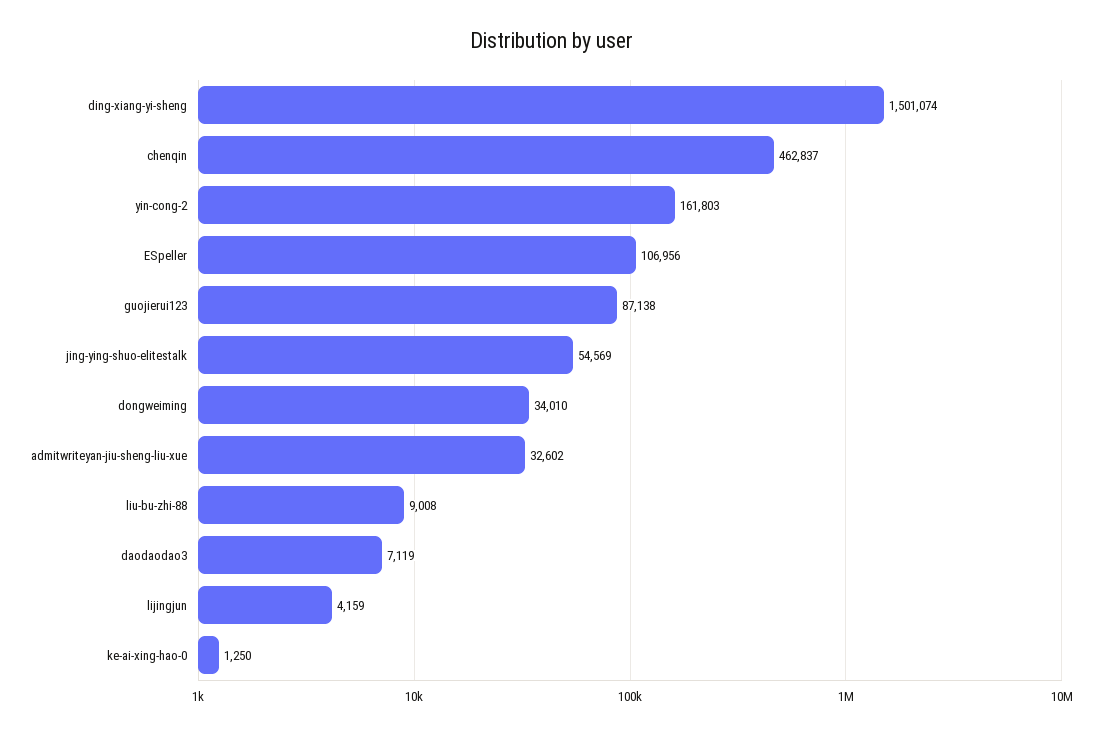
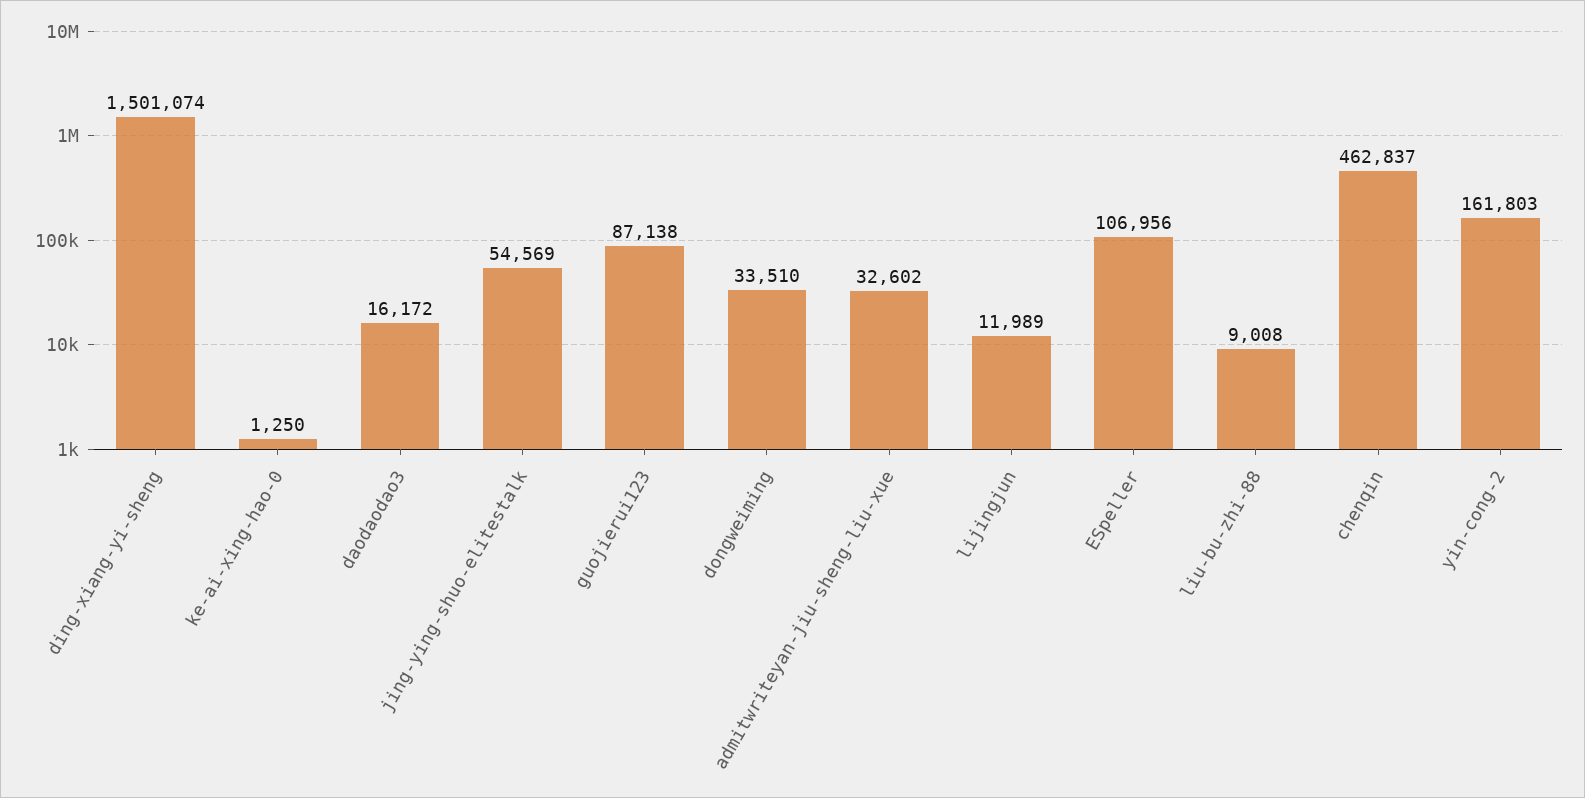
  {
    "ding-xiang-yi-sheng": 1501074,
    "chenqin": 462837,
    "yin-cong-2": 161803,
    "ESpeller": 106956,
    "guojierui123": 87138,
    "jing-ying-shuo-elitestalk": 54569,
-   "dongweiming": 34010,
+   "dongweiming": 33510,
    "admitwriteyan-jiu-sheng-liu-xue": 32602,
    "liu-bu-zhi-88": 9008,
-   "daodaodao3": 7119,
+   "daodaodao3": 16172,
-   "lijingjun": 4159,
+   "lijingjun": 11989,
    "ke-ai-xing-hao-0": 1250
  }

